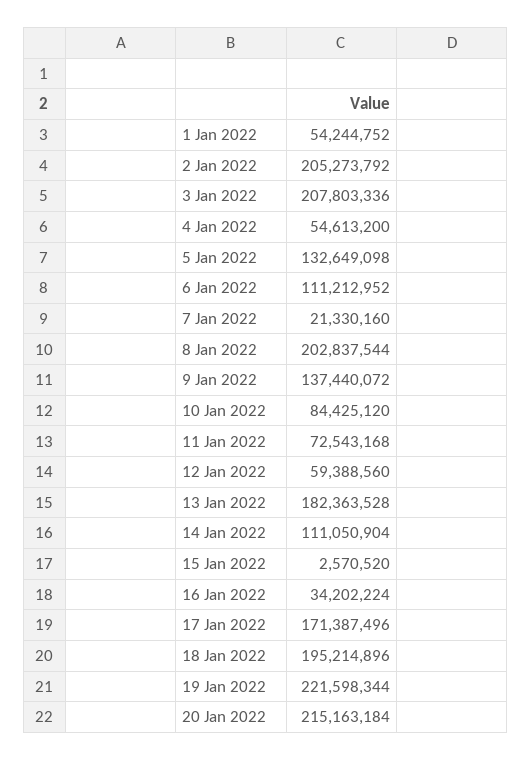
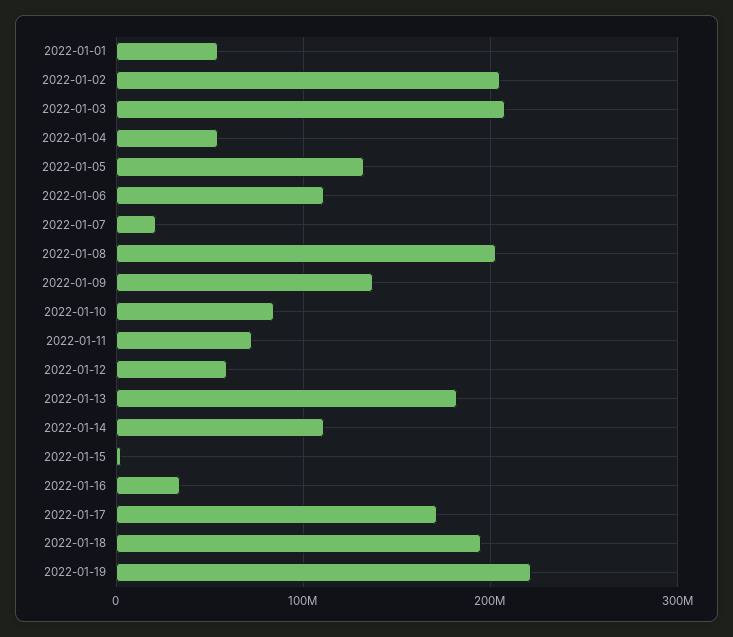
  {
    "1 Jan 2022": 54244752,
    "2 Jan 2022": 205273792,
    "3 Jan 2022": 207803336,
    "4 Jan 2022": 54613200,
    "5 Jan 2022": 132649098,
    "6 Jan 2022": 111212952,
    "7 Jan 2022": 21330160,
    "8 Jan 2022": 202837544,
    "9 Jan 2022": 137440072,
    "10 Jan 2022": 84425120,
    "11 Jan 2022": 72543168,
    "12 Jan 2022": 59388560,
    "13 Jan 2022": 182363528,
    "14 Jan 2022": 111050904,
    "15 Jan 2022": 2570520,
    "16 Jan 2022": 34202224,
    "17 Jan 2022": 171387496,
    "18 Jan 2022": 195214896,
-   "19 Jan 2022": 221598344,
+   "19 Jan 2022": 221598344
-   "20 Jan 2022": 215163184
  }

